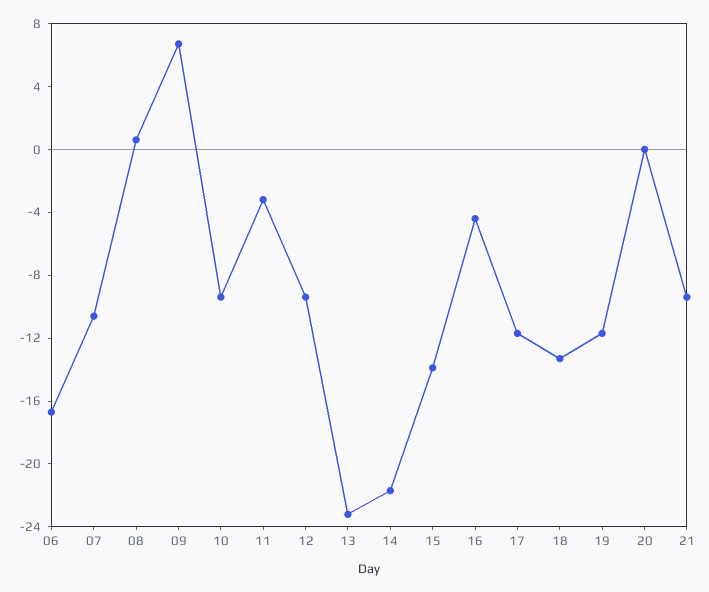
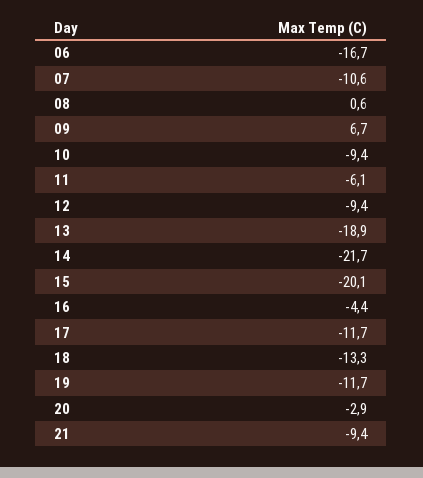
  {
    "06": -16.7,
    "07": -10.6,
    "08": 0.6,
    "09": 6.7,
    "10": -9.4,
-   "11": -3,
+   "11": -6.1,
    "12": -9.4,
-   "13": -23,
+   "13": -18.9,
    "14": -21.7,
-   "15": -14,
+   "15": -20.1,
    "16": -4.4,
    "17": -11.7,
    "18": -13.3,
    "19": -11.7,
-   "20": 0,
+   "20": -2.9,
    "21": -9.4
  }

